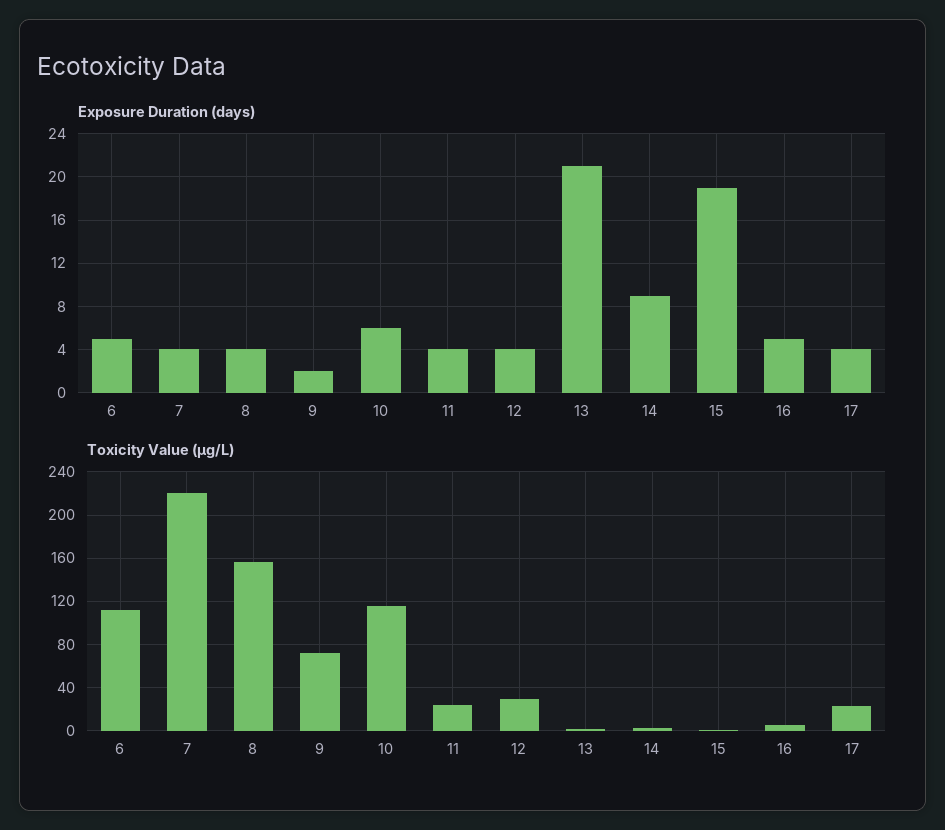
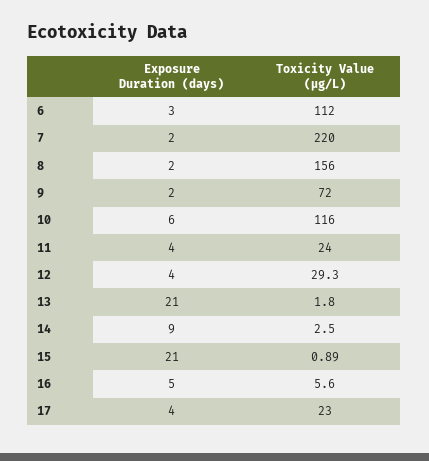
  {
    "Exposure Duration (days)": {
-     "6": 5,
+     "6": 3,
-     "7": 4,
+     "7": 2,
-     "8": 4,
+     "8": 2,
      "9": 2,
      "10": 6,
      "11": 4,
      "12": 4,
      "13": 21,
      "14": 9,
-     "15": 19,
+     "15": 21,
      "16": 5,
      "17": 4
    },
    "Toxicity Value (μg/L)": {
      "6": 112,
      "7": 220,
      "8": 156,
      "9": 72,
      "10": 116,
      "11": 24,
      "12": 29.3,
      "13": 1.8,
      "14": 2.5,
      "15": 0.89,
      "16": 5.6,
      "17": 23
    }
  }

